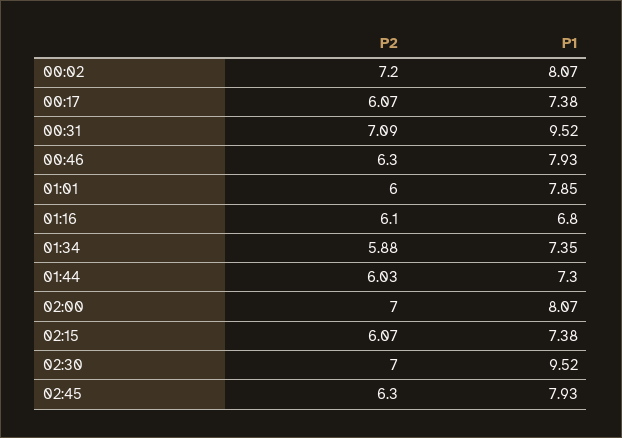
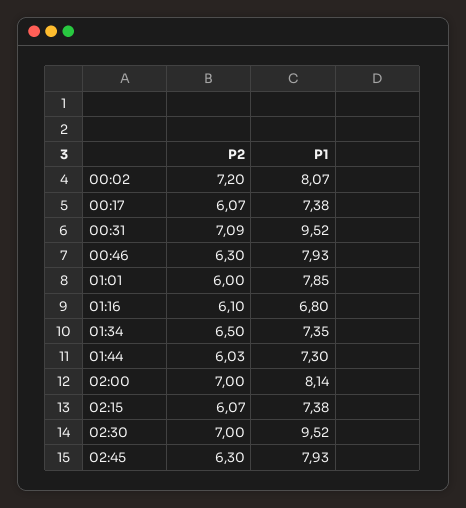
  {
    "P2": {
      "00:02": 7.2,
      "00:17": 6.07,
      "00:31": 7.09,
      "00:46": 6.3,
      "01:01": 6,
      "01:16": 6.1,
-     "01:34": 5.88,
+     "01:34": 6.5,
      "01:44": 6.03,
      "02:00": 7,
      "02:15": 6.07,
      "02:30": 7,
      "02:45": 6.3
    },
    "P1": {
      "00:02": 8.07,
      "00:17": 7.38,
      "00:31": 9.52,
      "00:46": 7.93,
      "01:01": 7.85,
      "01:16": 6.8,
      "01:34": 7.35,
      "01:44": 7.3,
-     "02:00": 8.07,
+     "02:00": 8.14,
      "02:15": 7.38,
      "02:30": 9.52,
      "02:45": 7.93
    }
  }

